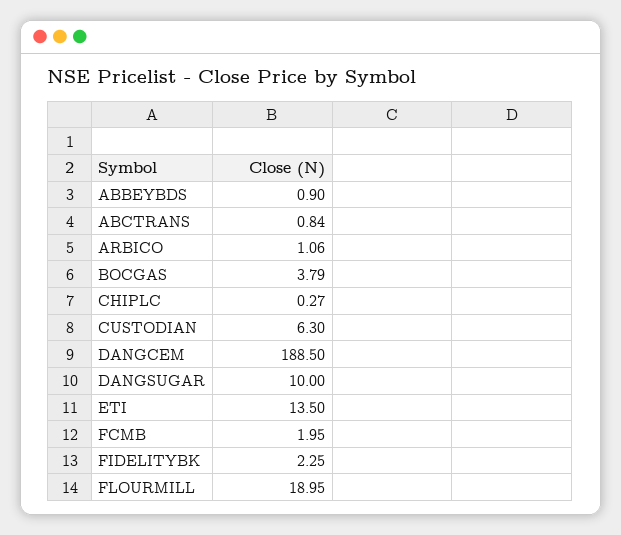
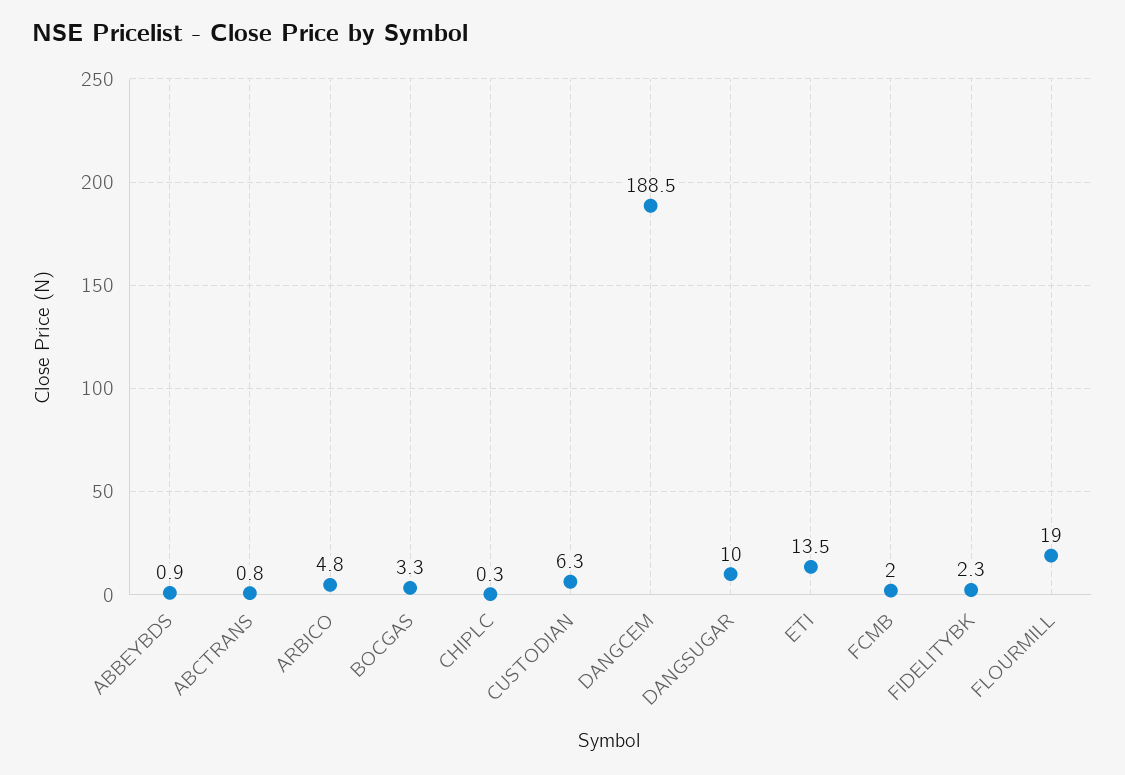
  {
    "ABBEYBDS": 0.9,
    "ABCTRANS": 0.84,
-   "ARBICO": 1.06,
+   "ARBICO": 4.8,
-   "BOCGAS": 3.79,
+   "BOCGAS": 3.3,
    "CHIPLC": 0.27,
    "CUSTODIAN": 6.3,
    "DANGCEM": 188.5,
    "DANGSUGAR": 10,
    "ETI": 13.5,
    "FCMB": 1.95,
    "FIDELITYBK": 2.25,
    "FLOURMILL": 18.95
  }

